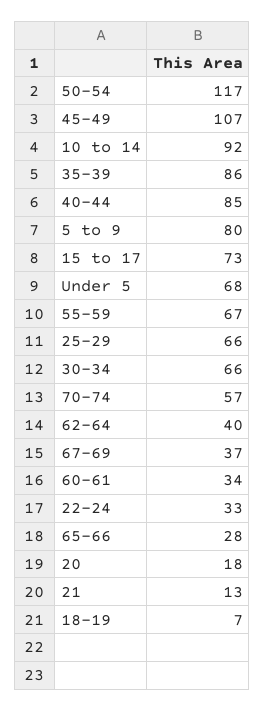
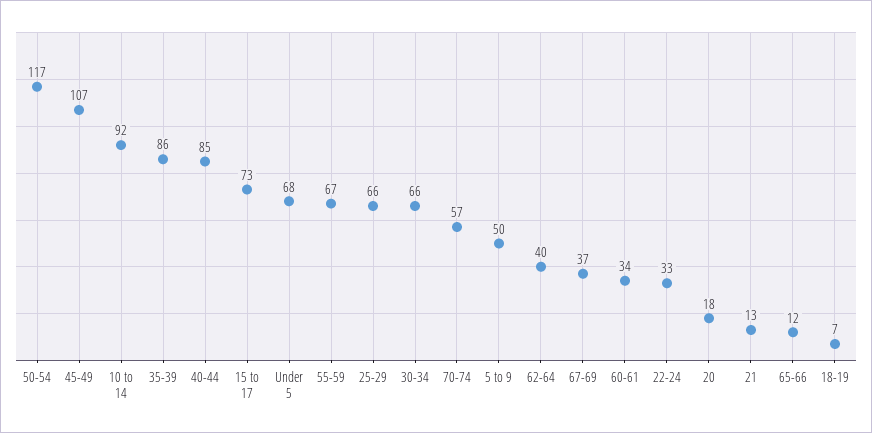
  {
    "50-54": 117,
    "45-49": 107,
    "10 to 14": 92,
    "35-39": 86,
    "40-44": 85,
-   "5 to 9": 80,
+   "5 to 9": 50,
    "15 to 17": 73,
    "Under 5": 68,
    "55-59": 67,
    "25-29": 66,
    "30-34": 66,
    "70-74": 57,
    "62-64": 40,
    "67-69": 37,
    "60-61": 34,
    "22-24": 33,
-   "65-66": 28,
+   "65-66": 12,
    "20": 18,
    "21": 13,
    "18-19": 7
  }

